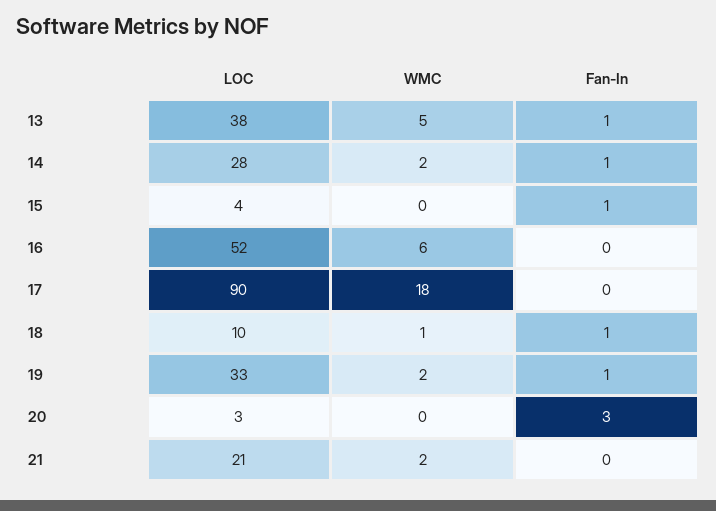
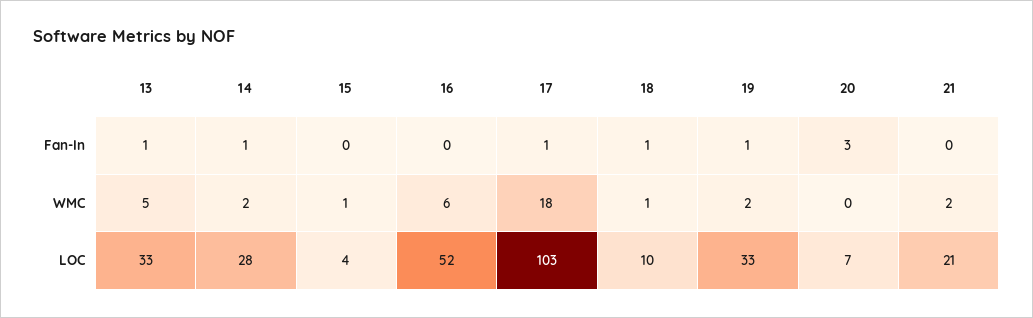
  {
    "LOC": {
-     "13": 38,
+     "13": 33,
      "14": 28,
      "15": 4,
      "16": 52,
-     "17": 90,
+     "17": 103,
      "18": 10,
      "19": 33,
-     "20": 3,
+     "20": 7,
      "21": 21
    },
    "WMC": {
      "13": 5,
      "14": 2,
-     "15": 0,
+     "15": 1,
      "16": 6,
      "17": 18,
      "18": 1,
      "19": 2,
      "20": 0,
      "21": 2
    },
    "Fan-In": {
      "13": 1,
      "14": 1,
-     "15": 1,
+     "15": 0,
      "16": 0,
-     "17": 0,
+     "17": 1,
      "18": 1,
      "19": 1,
      "20": 3,
      "21": 0
    }
  }

